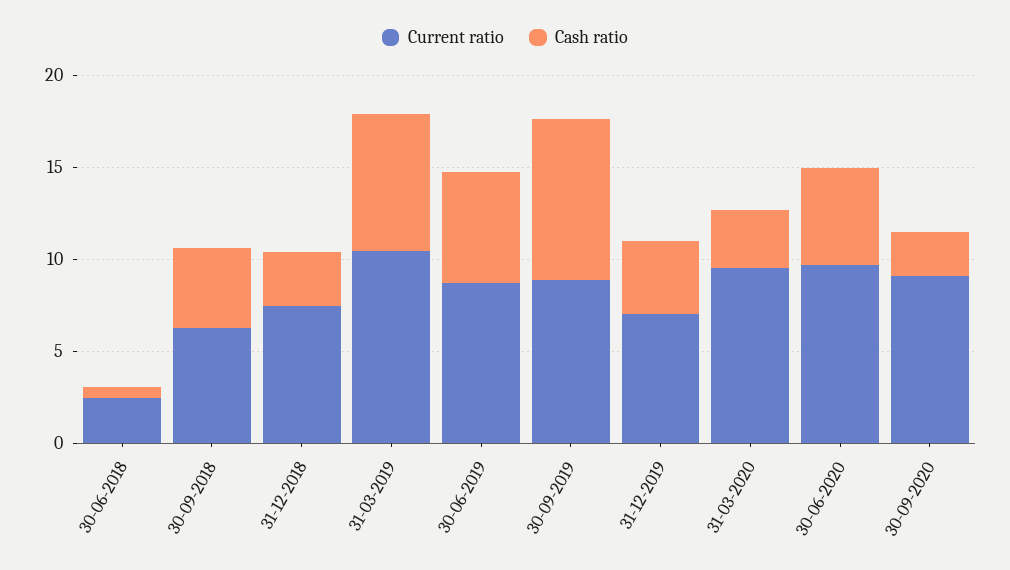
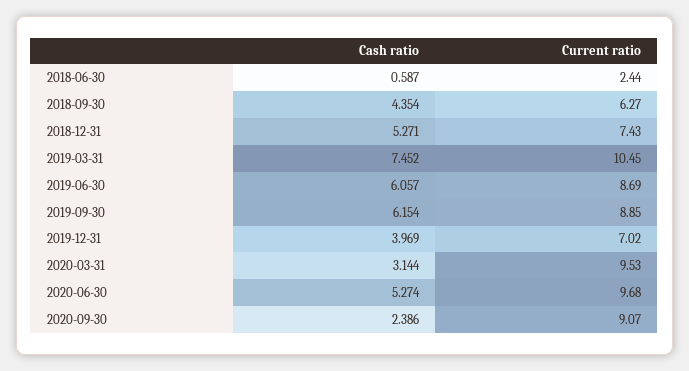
  {
    "Current ratio": {
      "30-06-2018": 2.44,
      "30-09-2018": 6.27,
      "31-12-2018": 7.43,
      "31-03-2019": 10.45,
      "30-06-2019": 8.69,
      "30-09-2019": 8.85,
      "31-12-2019": 7.02,
      "31-03-2020": 9.53,
      "30-06-2020": 9.68,
      "30-09-2020": 9.07
    },
    "Cash ratio": {
      "30-06-2018": 0.587,
      "30-09-2018": 4.354,
-     "31-12-2018": 3,
+     "31-12-2018": 5.271,
      "31-03-2019": 7.452,
      "30-06-2019": 6.057,
-     "30-09-2019": 9,
+     "30-09-2019": 6.154,
      "31-12-2019": 3.969,
      "31-03-2020": 3.144,
      "30-06-2020": 5.274,
      "30-09-2020": 2.386
    }
  }

